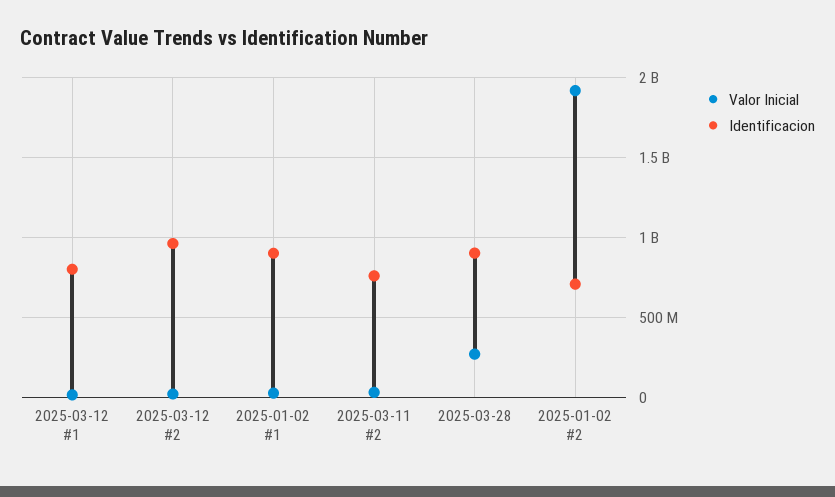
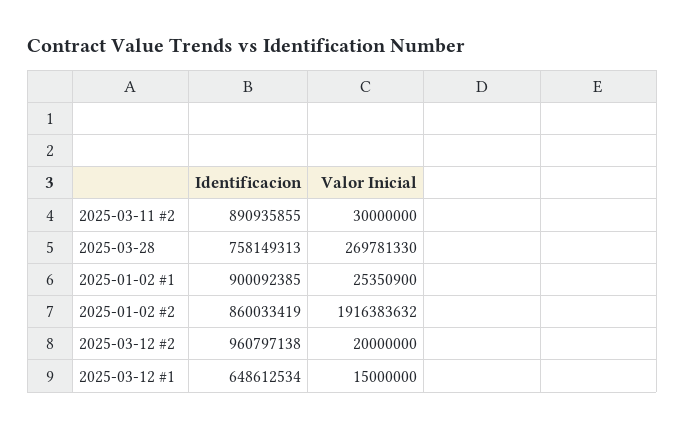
  {
    "Valor Inicial": {
      "2025-03-12 #1": 15000000,
      "2025-03-12 #2": 20000000,
      "2025-01-02 #1": 25350900,
      "2025-03-11 #2": 30000000,
      "2025-03-28": 269781330,
      "2025-01-02 #2": 1916383632
    },
    "Identificacion": {
-     "2025-03-12 #1": 800000000,
+     "2025-03-12 #1": 648612534,
      "2025-03-12 #2": 960797138,
      "2025-01-02 #1": 900092385,
-     "2025-03-11 #2": 750000000,
+     "2025-03-11 #2": 890935855,
-     "2025-03-28": 900000000,
+     "2025-03-28": 758149313,
-     "2025-01-02 #2": 700000000
+     "2025-01-02 #2": 860033419
    }
  }

